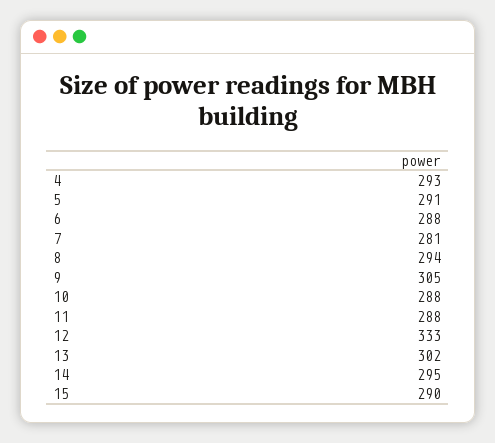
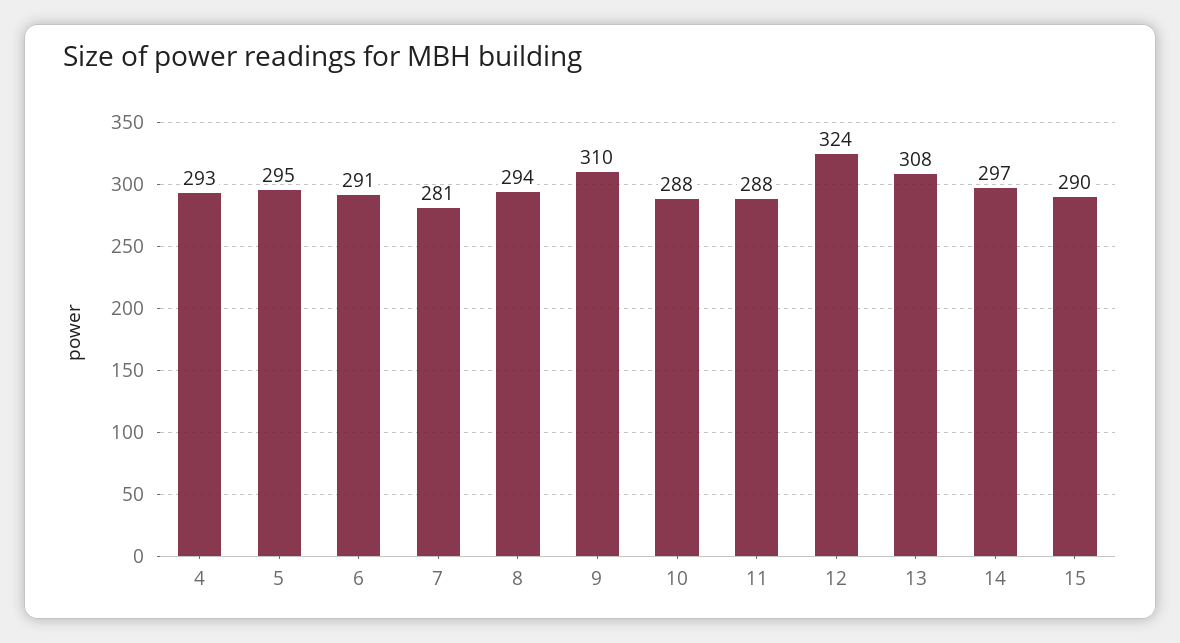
  {
    "4": 293,
-   "5": 291,
+   "5": 295,
-   "6": 288,
+   "6": 291,
    "7": 281,
    "8": 294,
-   "9": 305,
+   "9": 310,
    "10": 288,
    "11": 288,
-   "12": 333,
+   "12": 324,
-   "13": 302,
+   "13": 308,
-   "14": 295,
+   "14": 297,
    "15": 290
  }

